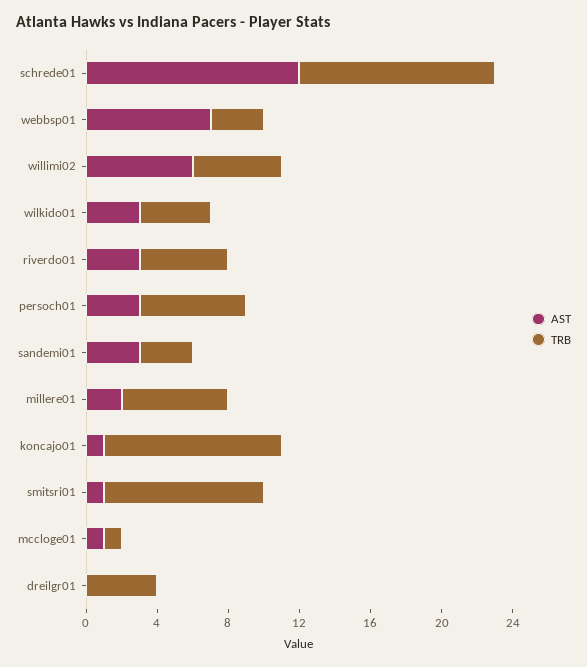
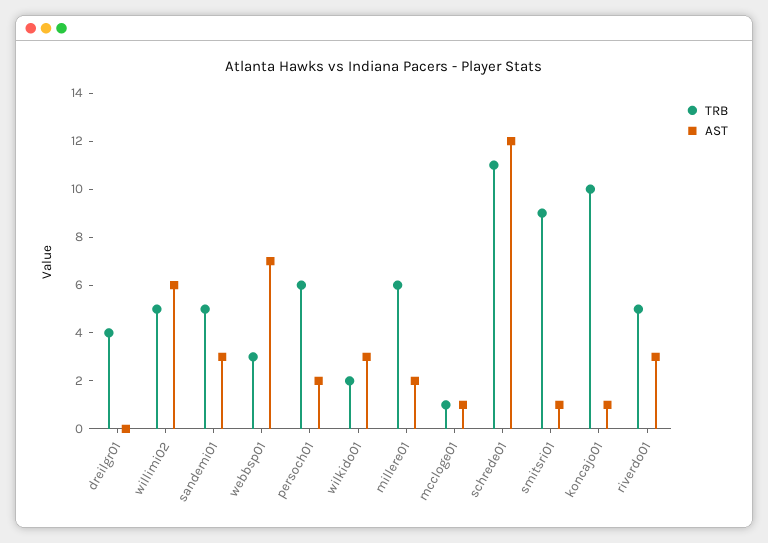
  {
    "AST": {
      "schrede01": 12,
      "webbsp01": 7,
      "willimi02": 6,
      "wilkido01": 3,
      "riverdo01": 3,
-     "persoch01": 3,
+     "persoch01": 2,
      "sandemi01": 3,
      "millere01": 2,
      "koncajo01": 1,
      "smitsri01": 1,
      "mccloge01": 1,
      "dreilgr01": 0
    },
    "TRB": {
      "schrede01": 11,
      "webbsp01": 3,
      "willimi02": 5,
-     "wilkido01": 4,
+     "wilkido01": 2,
      "riverdo01": 5,
      "persoch01": 6,
-     "sandemi01": 3,
+     "sandemi01": 5,
      "millere01": 6,
      "koncajo01": 10,
      "smitsri01": 9,
      "mccloge01": 1,
      "dreilgr01": 4
    }
  }

